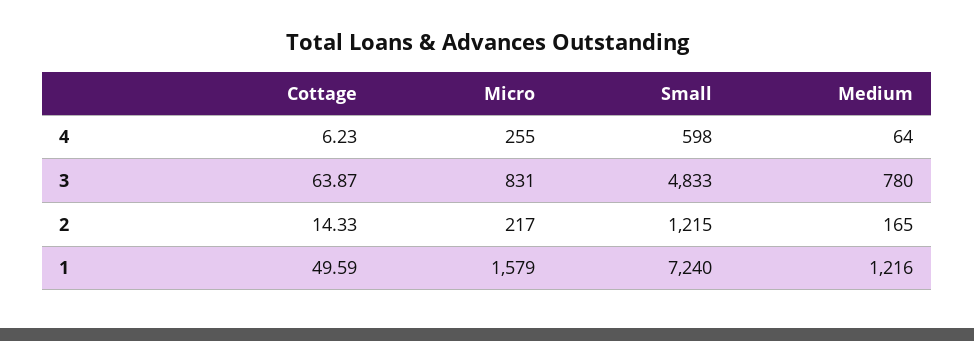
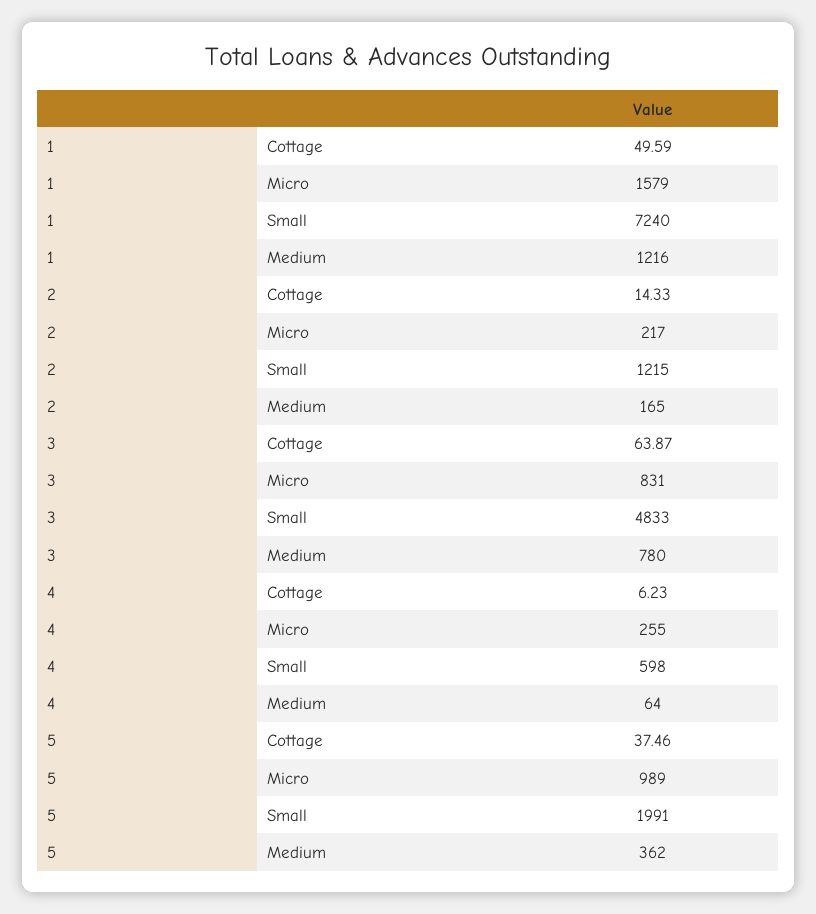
  {
    "Cottage": {
      "4": 6.23,
      "3": 63.87,
      "2": 14.33,
-     "1": 49.59
+     "1": 49.59,
+     "5": 37.46
    },
    "Micro": {
      "4": 255,
      "3": 831,
      "2": 217,
-     "1": 1579
+     "1": 1579,
+     "5": 989
    },
    "Small": {
      "4": 598,
      "3": 4833,
      "2": 1215,
-     "1": 7240
+     "1": 7240,
+     "5": 1991
    },
    "Medium": {
      "4": 64,
      "3": 780,
      "2": 165,
-     "1": 1216
+     "1": 1216,
+     "5": 362
    }
  }

